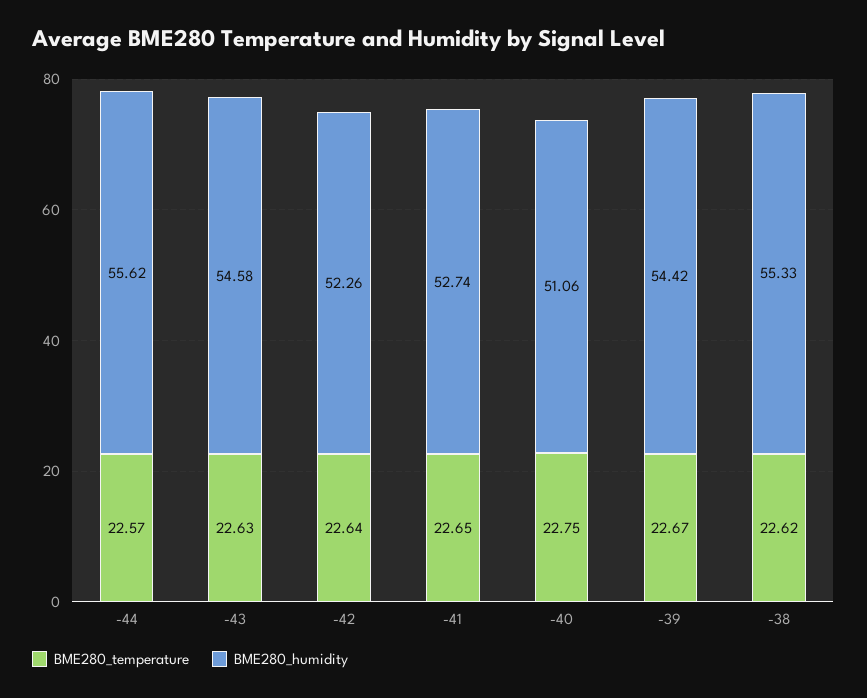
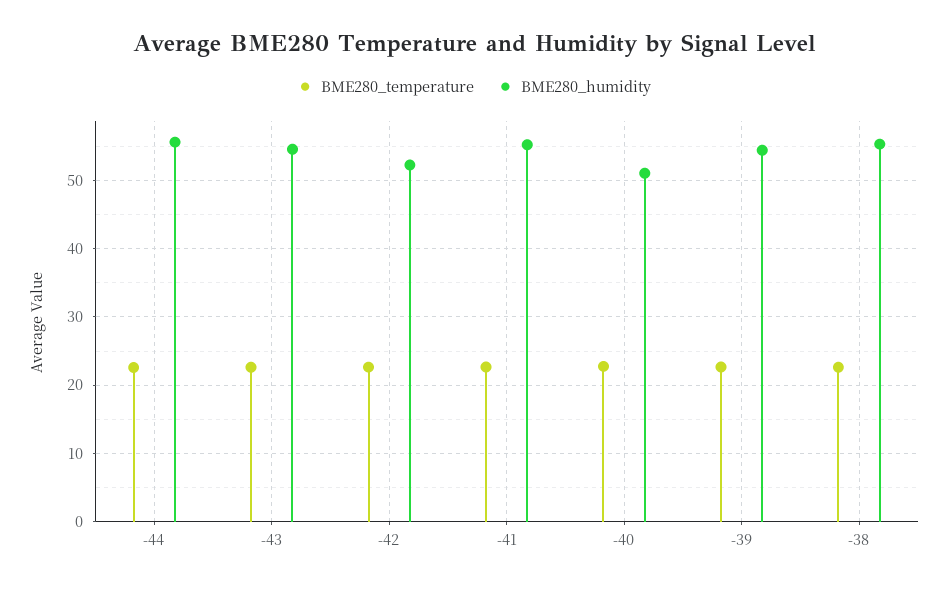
  {
    "BME280_temperature": {
      "-44": 22.57,
      "-43": 22.63,
      "-42": 22.64,
      "-41": 22.65,
      "-40": 22.75,
      "-39": 22.67,
      "-38": 22.62
    },
    "BME280_humidity": {
      "-44": 55.62,
      "-43": 54.58,
      "-42": 52.26,
-     "-41": 52.74,
+     "-41": 55,
      "-40": 51.06,
      "-39": 54.42,
      "-38": 55.33
    }
  }

